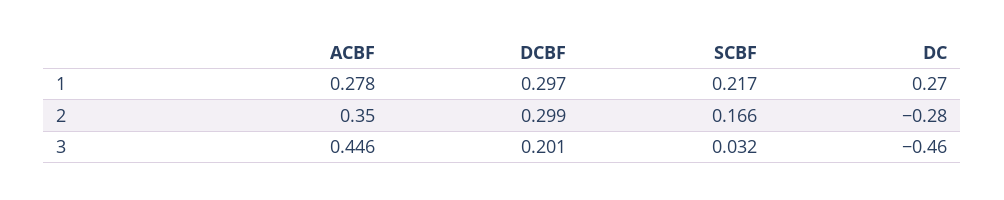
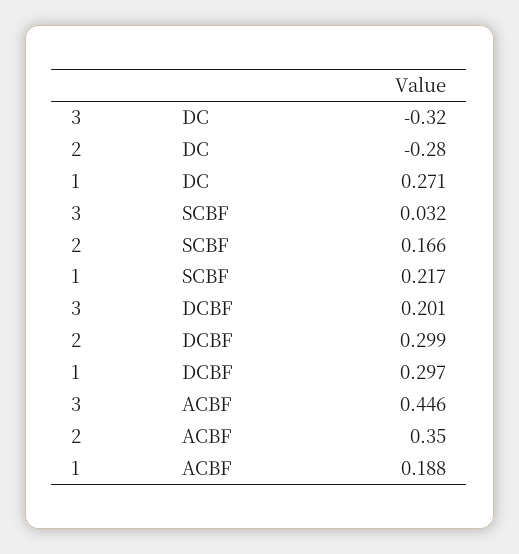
  {
    "ACBF": {
-     "1": 0.278,
+     "1": 0.188,
      "2": 0.35,
      "3": 0.446
    },
    "DCBF": {
      "1": 0.297,
      "2": 0.299,
      "3": 0.201
    },
    "SCBF": {
      "1": 0.217,
      "2": 0.166,
      "3": 0.032
    },
    "DC": {
      "1": 0.271,
      "2": -0.28,
-     "3": -0.46
+     "3": -0.32
    }
  }

